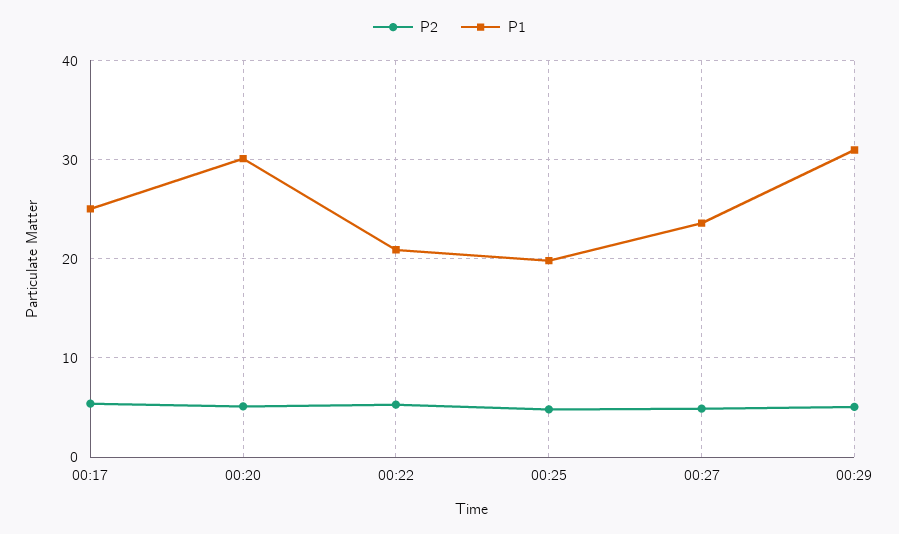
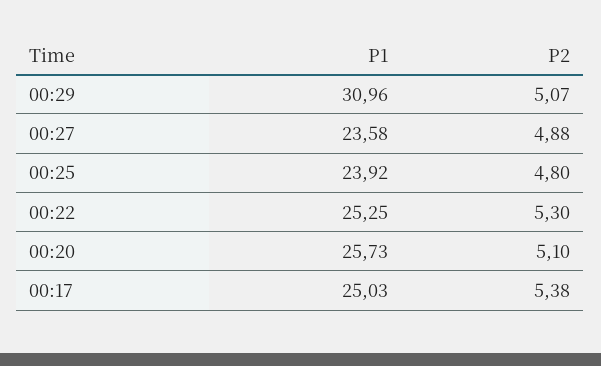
  {
    "P2": {
      "00:17": 5.38,
      "00:20": 5.1,
      "00:22": 5.3,
      "00:25": 4.8,
      "00:27": 4.88,
      "00:29": 5.07
    },
    "P1": {
      "00:17": 25.03,
-     "00:20": 30,
+     "00:20": 25.73,
-     "00:22": 21,
+     "00:22": 25.25,
-     "00:25": 20,
+     "00:25": 23.92,
      "00:27": 23.58,
      "00:29": 30.96
    }
  }

